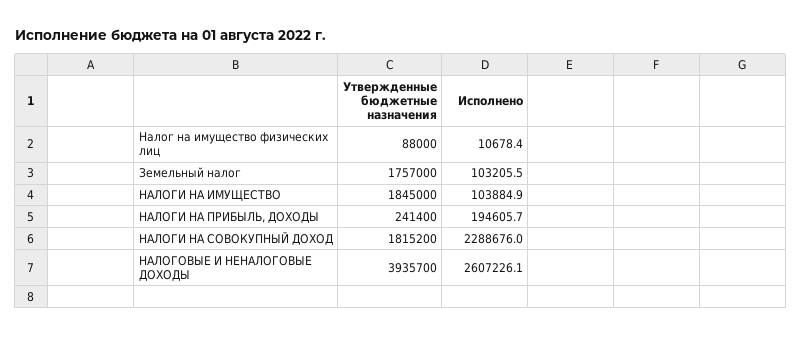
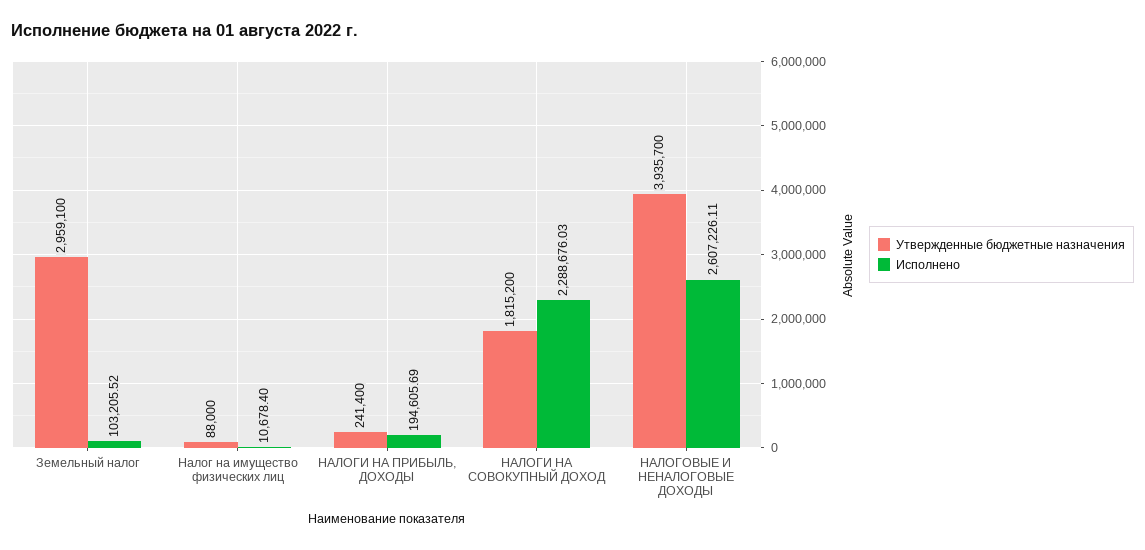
  {
    "Утвержденные бюджетные назначения": {
      "Налог на имущество физических лиц": 88000,
-     "Земельный налог": 1757000,
+     "Земельный налог": 2959100,
-     "НАЛОГИ НА ИМУЩЕСТВО": 1845000,
      "НАЛОГИ НА ПРИБЫЛЬ, ДОХОДЫ": 241400,
      "НАЛОГИ НА СОВОКУПНЫЙ ДОХОД": 1815200,
      "НАЛОГОВЫЕ И НЕНАЛОГОВЫЕ ДОХОДЫ": 3935700
    },
    "Исполнено": {
      "Налог на имущество физических лиц": 10678.4,
      "Земельный налог": 103205.52,
-     "НАЛОГИ НА ИМУЩЕСТВО": 103884.9,
      "НАЛОГИ НА ПРИБЫЛЬ, ДОХОДЫ": 194605.69,
      "НАЛОГИ НА СОВОКУПНЫЙ ДОХОД": 2288676.03,
      "НАЛОГОВЫЕ И НЕНАЛОГОВЫЕ ДОХОДЫ": 2607226.11
    }
  }

